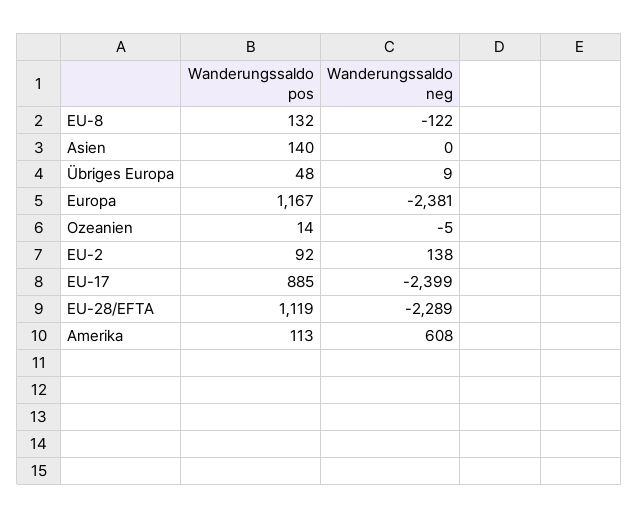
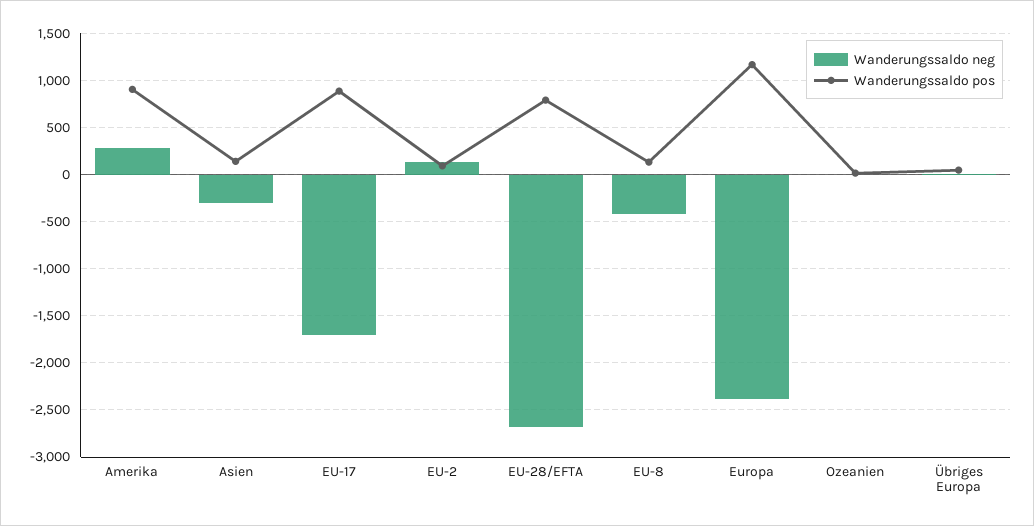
  {
    "Wanderungssaldo pos": {
      "EU-8": 132,
      "Asien": 140,
      "Übriges Europa": 48,
      "Europa": 1167,
      "Ozeanien": 14,
      "EU-2": 92,
      "EU-17": 885,
-     "EU-28/EFTA": 1119,
+     "EU-28/EFTA": 800,
-     "Amerika": 113
+     "Amerika": 900
    },
    "Wanderungssaldo neg": {
-     "EU-8": -122,
+     "EU-8": -400,
-     "Asien": 0,
+     "Asien": -300,
      "Übriges Europa": 9,
      "Europa": -2381,
      "Ozeanien": -5,
      "EU-2": 138,
-     "EU-17": -2399,
+     "EU-17": -1700,
-     "EU-28/EFTA": -2289,
+     "EU-28/EFTA": -2700,
-     "Amerika": 608
+     "Amerika": 300
    }
  }

